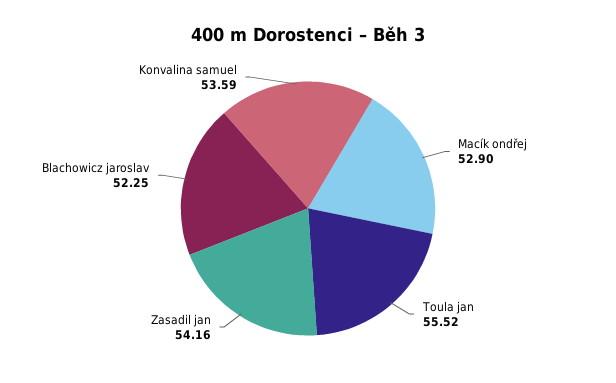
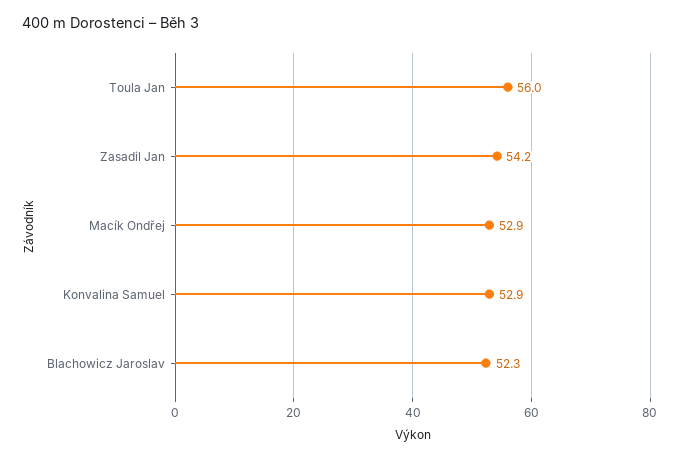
  {
    "Macík ondřej": 52.9,
-   "Toula jan": 55.52,
+   "Toula jan": 56,
    "Zasadil jan": 54.16,
    "Blachowicz jaroslav": 52.25,
-   "Konvalina samuel": 53.59
+   "Konvalina samuel": 52.9
  }

